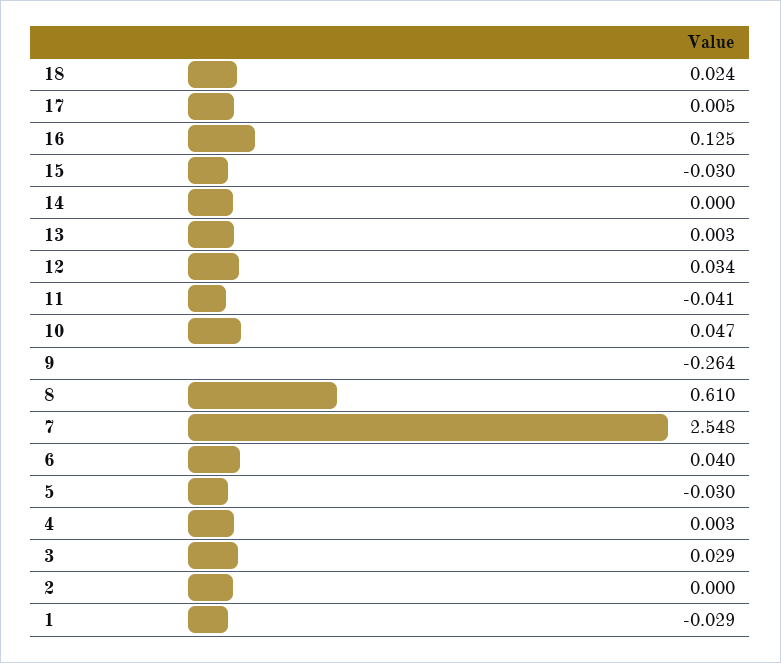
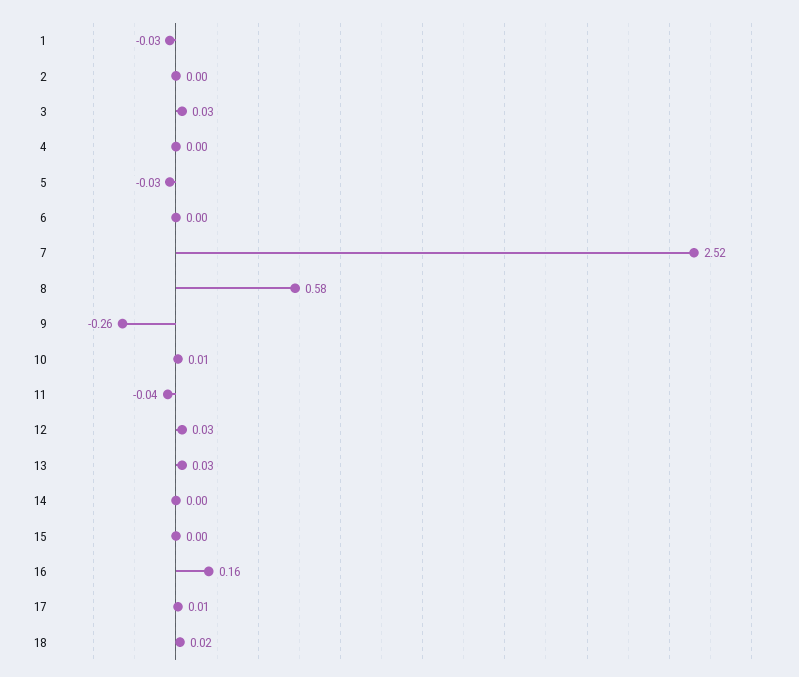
  {
    "18": 0.024,
    "17": 0.005,
-   "16": 0.125,
+   "16": 0.16,
-   "15": -0.03,
+   "15": 0,
    "14": 0,
-   "13": 0.003,
+   "13": 0.03,
    "12": 0.034,
    "11": -0.041,
-   "10": 0.047,
+   "10": 0.01,
    "9": -0.264,
-   "8": 0.61,
+   "8": 0.58,
-   "7": 2.548,
+   "7": 2.52,
-   "6": 0.04,
+   "6": 0,
    "5": -0.03,
    "4": 0.003,
    "3": 0.029,
    "2": 0,
    "1": -0.029
  }

